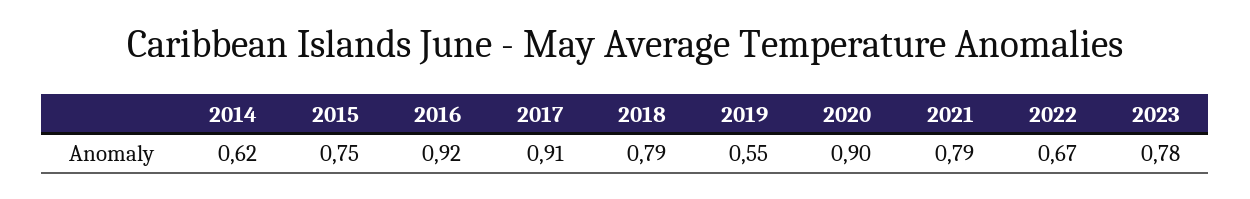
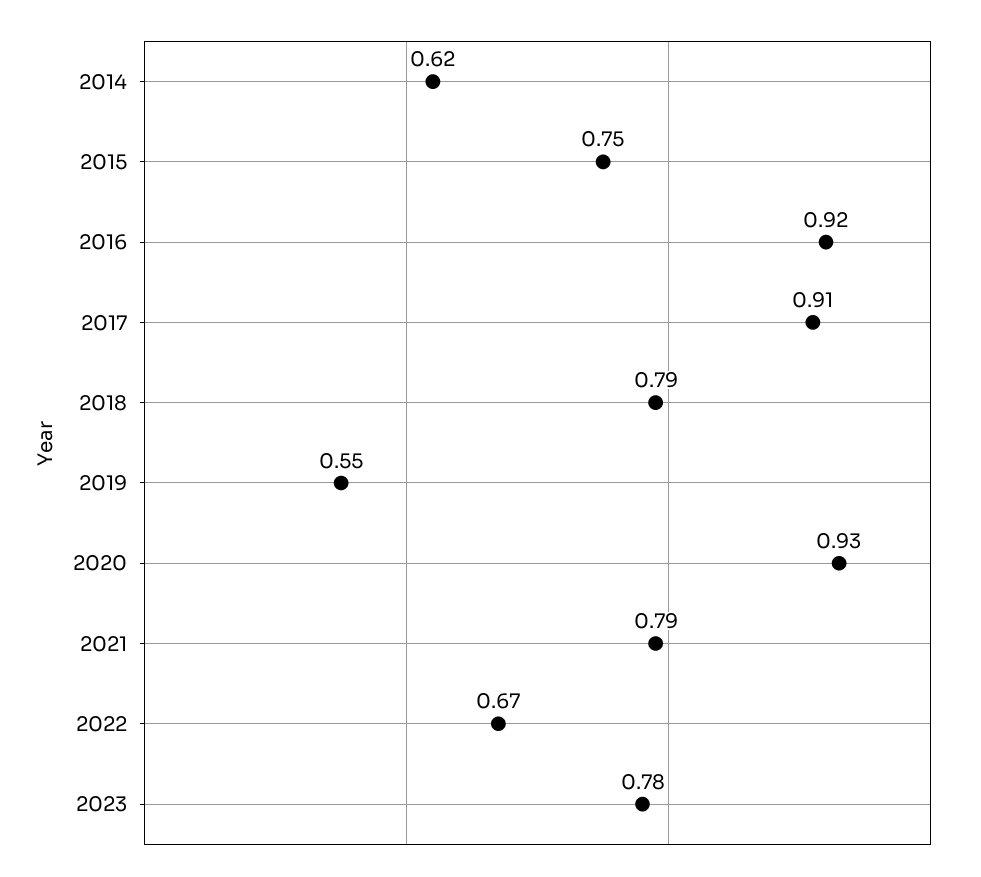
  {
    "2014": 0.62,
    "2015": 0.75,
    "2016": 0.92,
    "2017": 0.91,
    "2018": 0.79,
    "2019": 0.55,
-   "2020": 0.9,
+   "2020": 0.93,
    "2021": 0.79,
    "2022": 0.67,
    "2023": 0.78
  }

